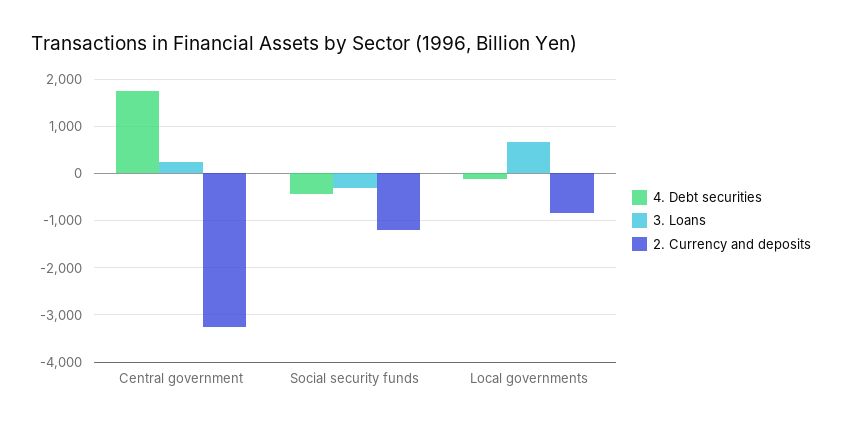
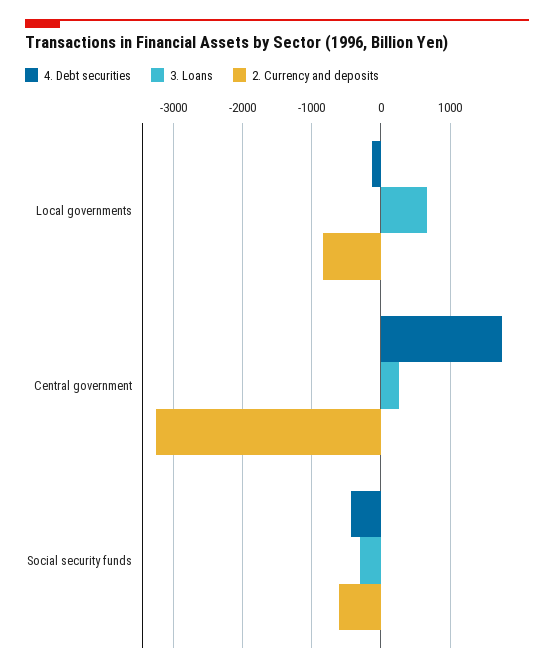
  {
    "4. Debt securities": {
      "Central government": 1700,
      "Social security funds": -400,
      "Local governments": -100
    },
    "3. Loans": {
      "Central government": 300,
      "Social security funds": -300,
      "Local governments": 700
    },
    "2. Currency and deposits": {
      "Central government": -3300,
-     "Social security funds": -1200,
+     "Social security funds": -600,
      "Local governments": -800
    }
  }

